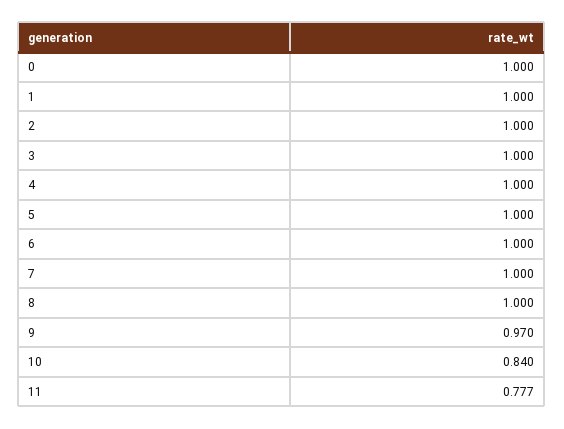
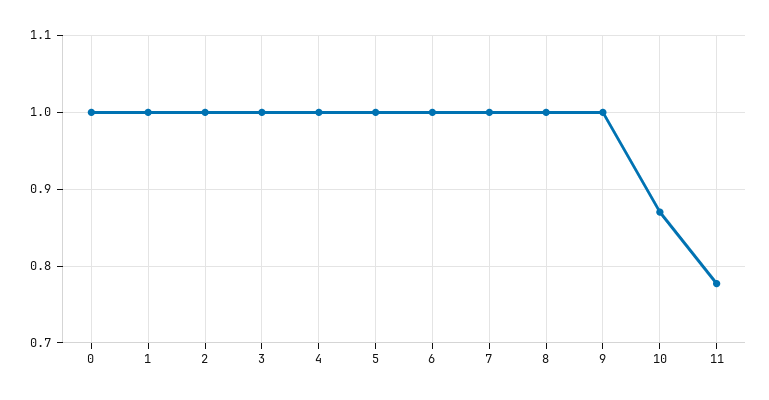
  {
    "0": 1,
    "1": 1,
    "2": 1,
    "3": 1,
    "4": 1,
    "5": 1,
    "6": 1,
    "7": 1,
    "8": 1,
-   "9": 0.97,
+   "9": 1,
-   "10": 0.84,
+   "10": 0.87,
    "11": 0.777
  }

